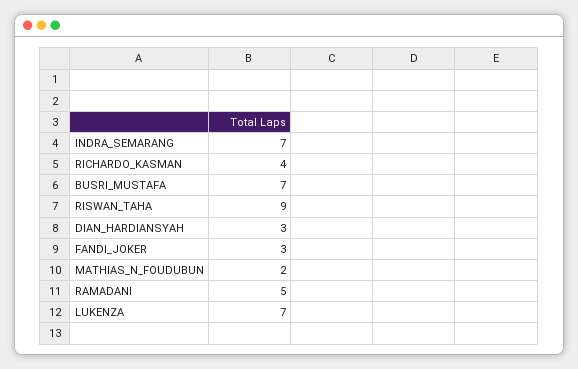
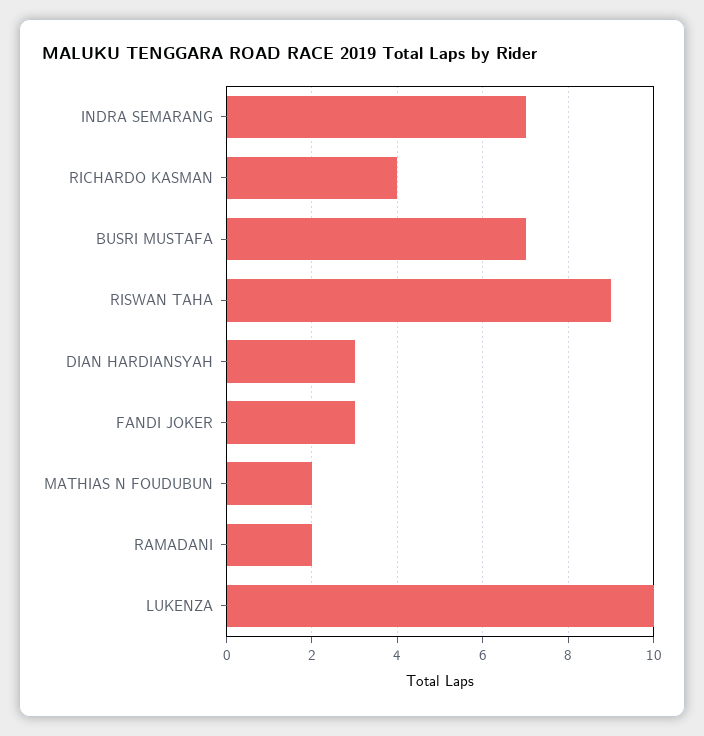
  {
    "INDRA_SEMARANG": 7,
    "RICHARDO_KASMAN": 4,
    "BUSRI_MUSTAFA": 7,
    "RISWAN_TAHA": 9,
    "DIAN_HARDIANSYAH": 3,
    "FANDI_JOKER": 3,
    "MATHIAS_N_FOUDUBUN": 2,
-   "RAMADANI": 5,
+   "RAMADANI": 2,
-   "LUKENZA": 7
+   "LUKENZA": 10
  }

